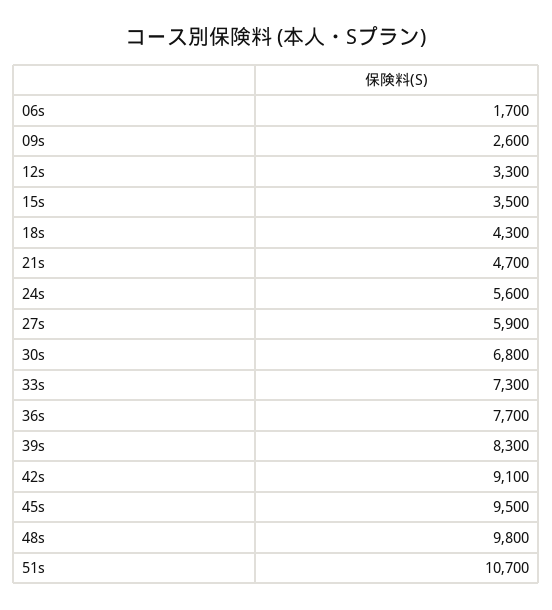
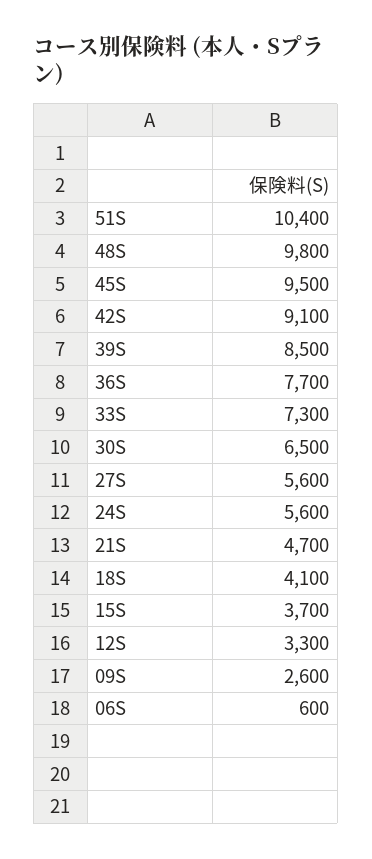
  {
-   "06s": 1700,
+   "06s": 600,
    "09s": 2600,
    "12s": 3300,
-   "15s": 3500,
+   "15s": 3700,
-   "18s": 4300,
+   "18s": 4100,
    "21s": 4700,
    "24s": 5600,
-   "27s": 5900,
+   "27s": 5600,
-   "30s": 6800,
+   "30s": 6500,
    "33s": 7300,
    "36s": 7700,
-   "39s": 8300,
+   "39s": 8500,
    "42s": 9100,
    "45s": 9500,
    "48s": 9800,
-   "51s": 10700
+   "51s": 10400
  }

